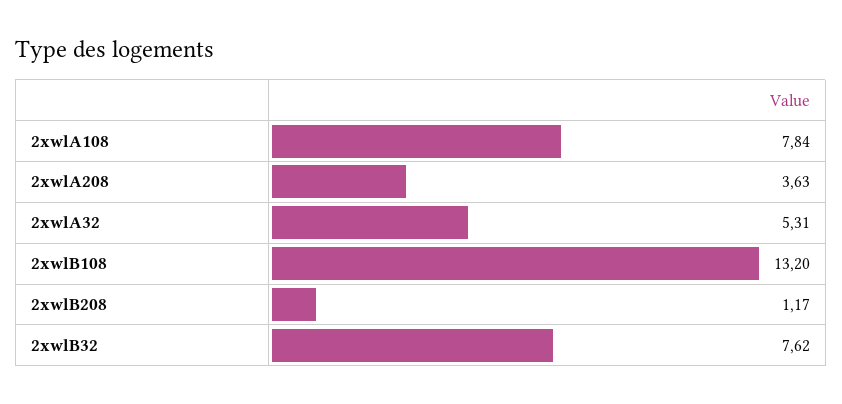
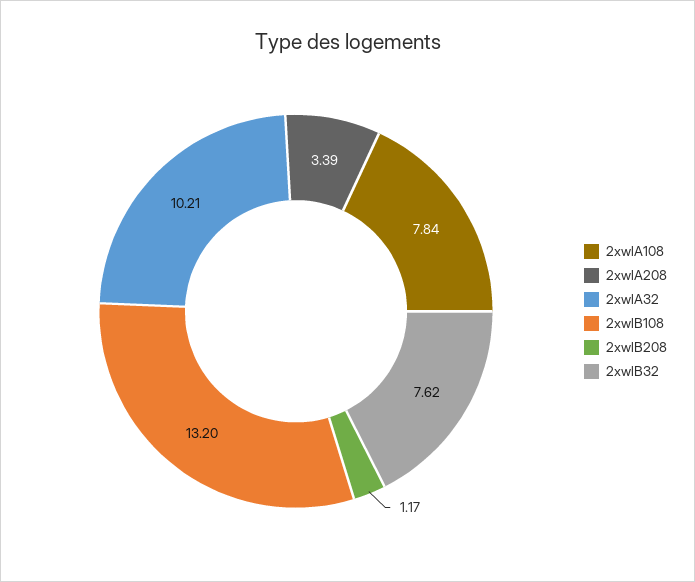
  {
    "2xwlA108": 7.84,
-   "2xwlA208": 3.63,
+   "2xwlA208": 3.39,
-   "2xwlA32": 5.31,
+   "2xwlA32": 10.21,
    "2xwlB108": 13.2,
    "2xwlB208": 1.17,
    "2xwlB32": 7.62
  }

